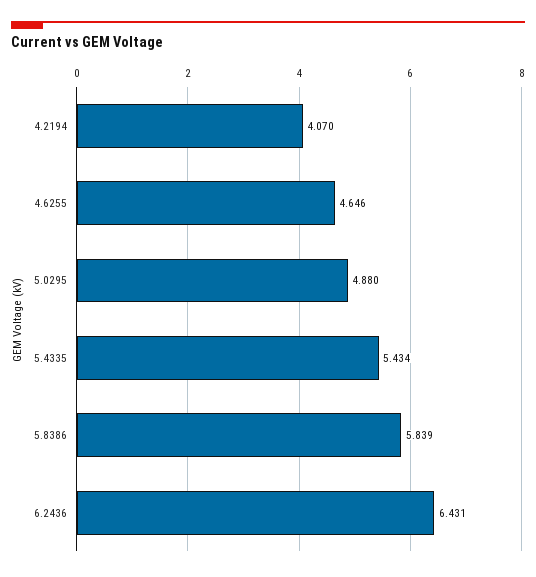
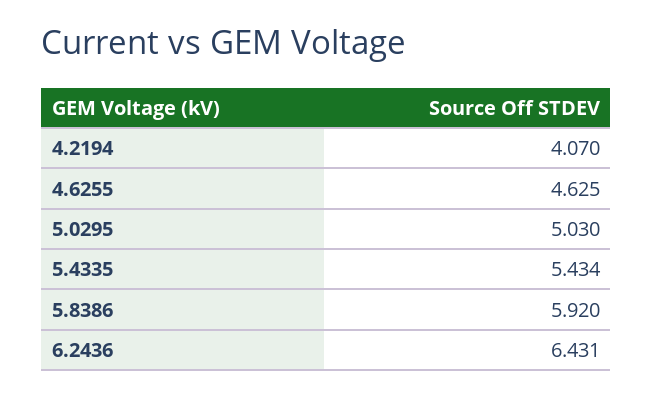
  {
    "4.2194": 4.07,
-   "4.6255": 4.646,
+   "4.6255": 4.625,
-   "5.0295": 4.88,
+   "5.0295": 5.03,
    "5.4335": 5.434,
-   "5.8386": 5.839,
+   "5.8386": 5.92,
    "6.2436": 6.431
  }

